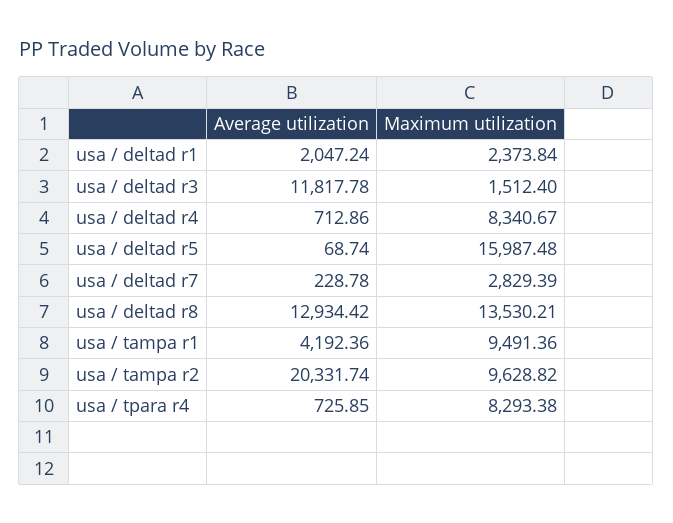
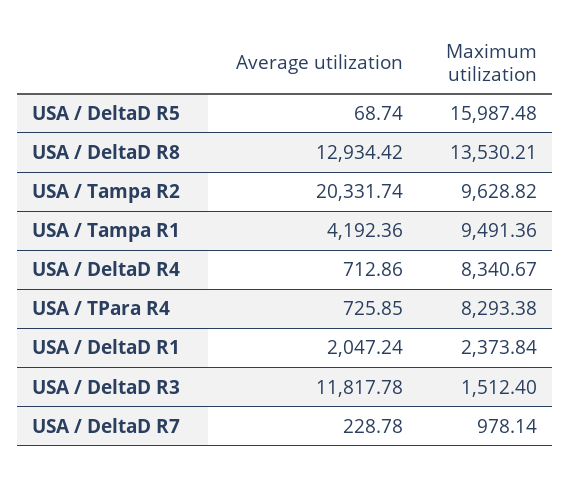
  {
    "Average utilization": {
      "usa / deltad r1": 2047.24,
      "usa / deltad r3": 11817.78,
      "usa / deltad r4": 712.86,
      "usa / deltad r5": 68.74,
      "usa / deltad r7": 228.78,
      "usa / deltad r8": 12934.42,
      "usa / tampa r1": 4192.36,
      "usa / tampa r2": 20331.74,
      "usa / tpara r4": 725.85
    },
    "Maximum utilization": {
      "usa / deltad r1": 2373.84,
      "usa / deltad r3": 1512.4,
      "usa / deltad r4": 8340.67,
      "usa / deltad r5": 15987.48,
-     "usa / deltad r7": 2829.39,
+     "usa / deltad r7": 978.14,
      "usa / deltad r8": 13530.21,
      "usa / tampa r1": 9491.36,
      "usa / tampa r2": 9628.82,
      "usa / tpara r4": 8293.38
    }
  }

